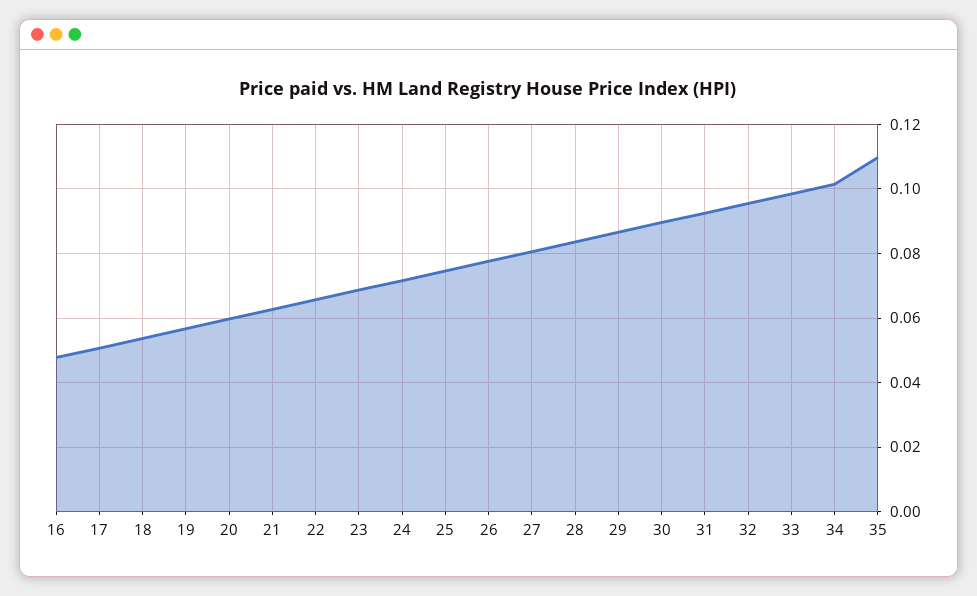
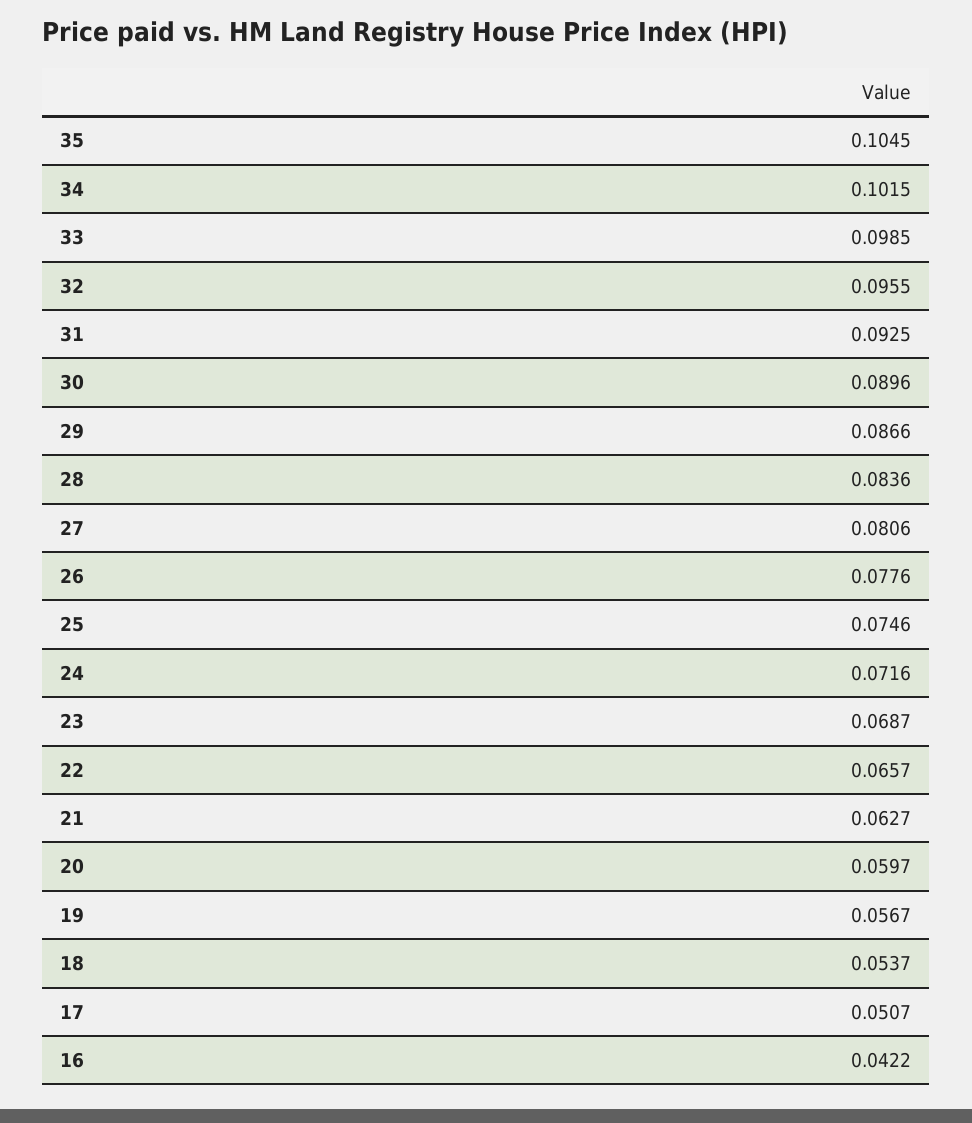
  {
-   "16": 0.048,
+   "16": 0.0422,
    "17": 0.0507,
    "18": 0.0537,
    "19": 0.0567,
    "20": 0.0597,
    "21": 0.0627,
    "22": 0.0657,
    "23": 0.0687,
    "24": 0.0716,
    "25": 0.0746,
    "26": 0.0776,
    "27": 0.0806,
    "28": 0.0836,
    "29": 0.0866,
    "30": 0.0896,
    "31": 0.0925,
    "32": 0.0955,
    "33": 0.0985,
    "34": 0.1015,
-   "35": 0.11
+   "35": 0.1045
  }

